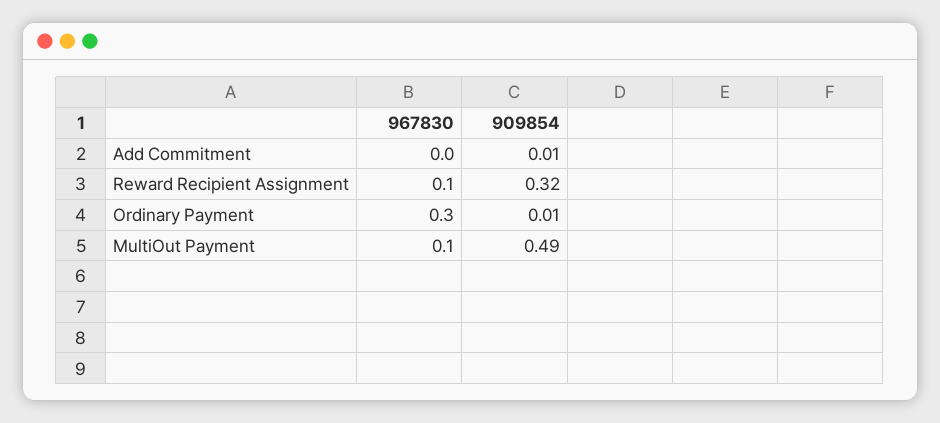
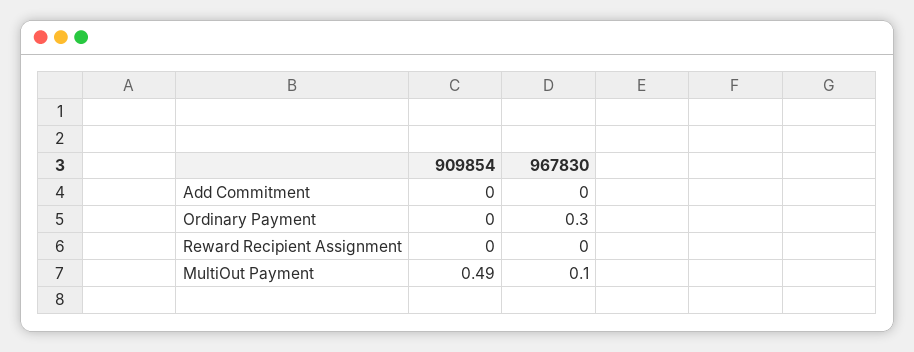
  {
    "967830": {
      "Add Commitment": 0,
-     "Reward Recipient Assignment": 0.1,
+     "Reward Recipient Assignment": 0,
      "Ordinary Payment": 0.3,
      "MultiOut Payment": 0.1
    },
    "909854": {
-     "Add Commitment": 0.01,
+     "Add Commitment": 0,
-     "Reward Recipient Assignment": 0.32,
+     "Reward Recipient Assignment": 0,
-     "Ordinary Payment": 0.01,
+     "Ordinary Payment": 0,
      "MultiOut Payment": 0.49
    }
  }

